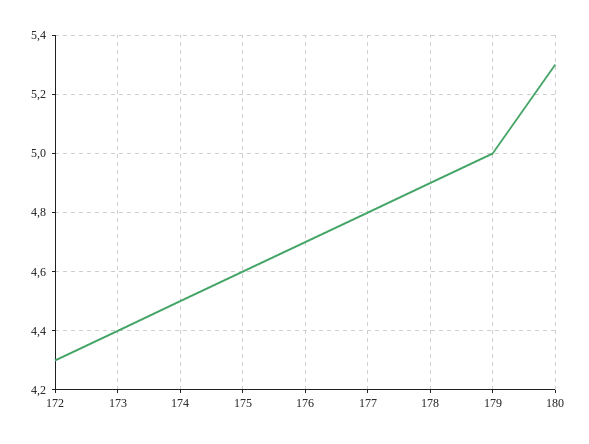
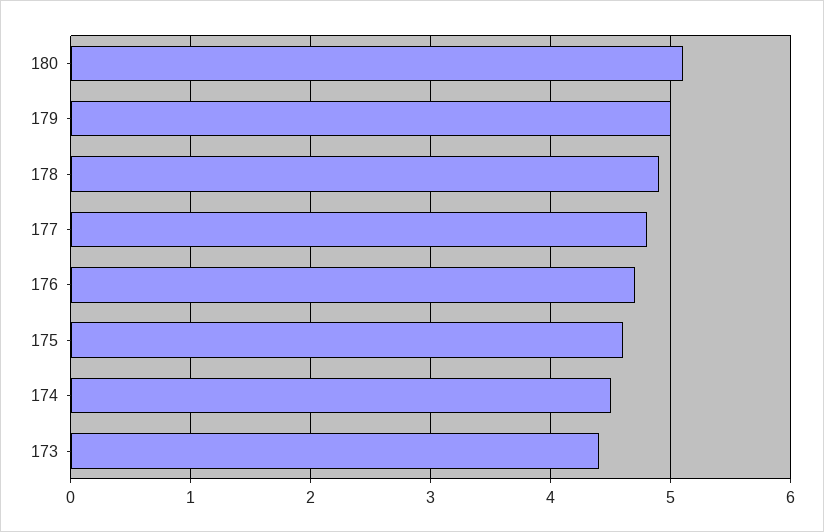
  {
-   "172": 4.3,
    "173": 4.4,
    "174": 4.5,
    "175": 4.6,
    "176": 4.7,
    "177": 4.8,
    "178": 4.9,
    "179": 5,
-   "180": 5.3
+   "180": 5.1
  }

